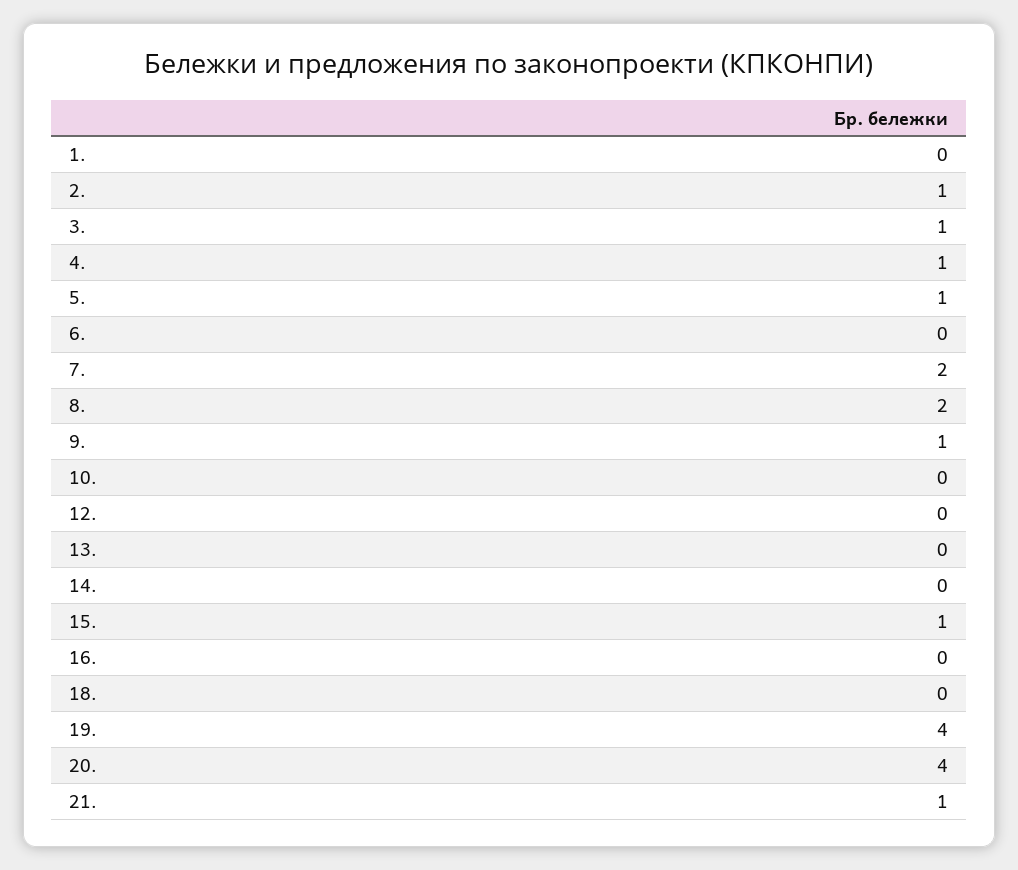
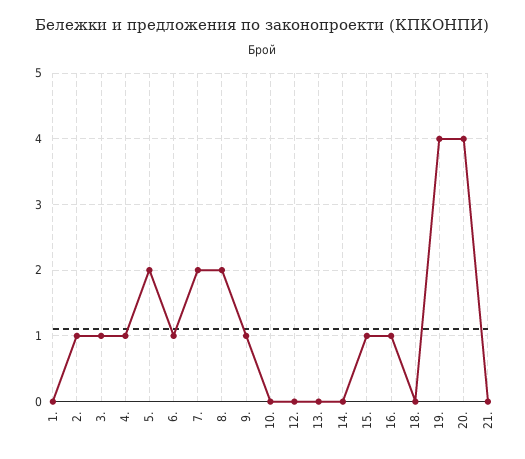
  {
    "1.": 0,
    "2.": 1,
    "3.": 1,
    "4.": 1,
-   "5.": 1,
+   "5.": 2,
-   "6.": 0,
+   "6.": 1,
    "7.": 2,
    "8.": 2,
    "9.": 1,
    "10.": 0,
    "12.": 0,
    "13.": 0,
    "14.": 0,
    "15.": 1,
-   "16.": 0,
+   "16.": 1,
    "18.": 0,
    "19.": 4,
    "20.": 4,
-   "21.": 1
+   "21.": 0
  }

